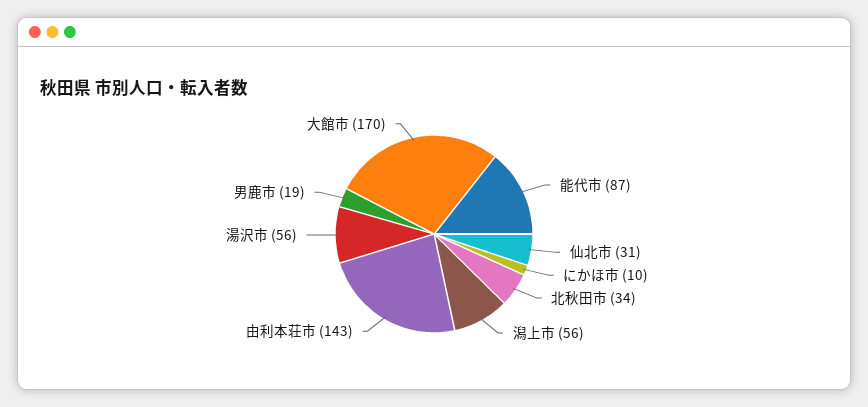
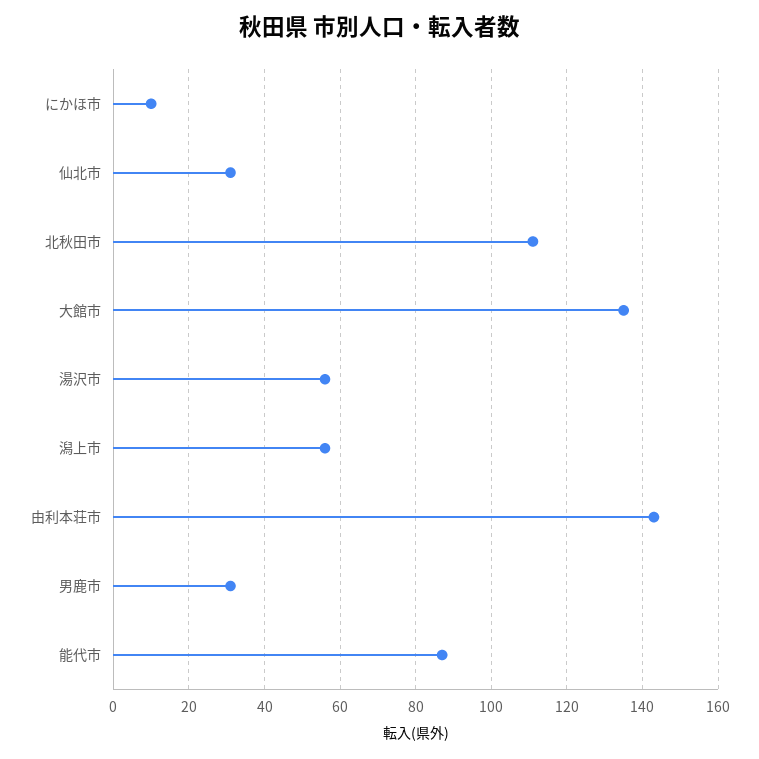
  {
    "能代市": 87,
    "仙北市": 31,
    "にかほ市": 10,
-   "北秋田市": 34,
+   "北秋田市": 110,
    "潟上市": 56,
    "由利本荘市": 143,
    "湯沢市": 56,
-   "男鹿市": 19,
+   "男鹿市": 30,
-   "大館市": 170
+   "大館市": 135
  }

